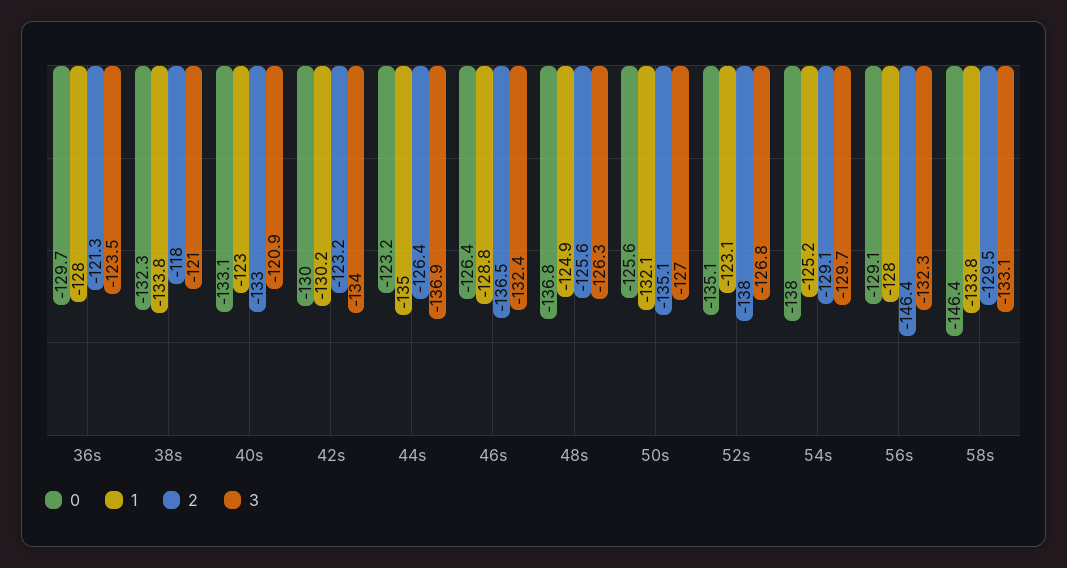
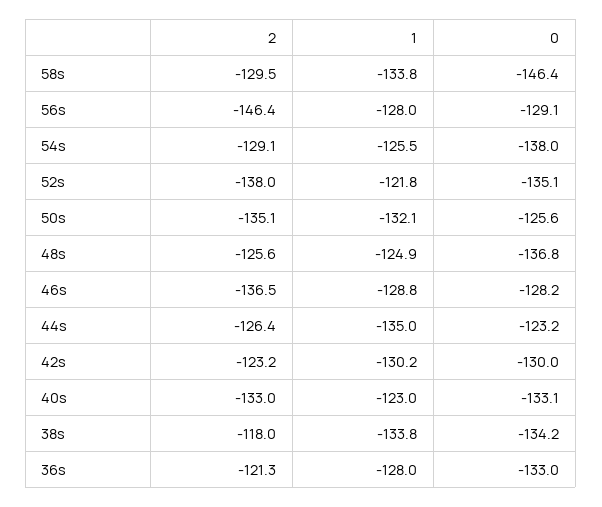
  {
    "0": {
-     "36s": -129.7,
+     "36s": -133,
-     "38s": -132.3,
+     "38s": -134.2,
      "40s": -133.1,
      "42s": -130,
      "44s": -123.2,
-     "46s": -126.4,
+     "46s": -128.2,
      "48s": -136.8,
      "50s": -125.6,
      "52s": -135.1,
      "54s": -138,
      "56s": -129.1,
      "58s": -146.4
    },
    "1": {
      "36s": -128,
      "38s": -133.8,
      "40s": -123,
      "42s": -130.2,
      "44s": -135,
      "46s": -128.8,
      "48s": -124.9,
      "50s": -132.1,
-     "52s": -123.1,
+     "52s": -121.8,
-     "54s": -125.2,
+     "54s": -125.5,
      "56s": -128,
      "58s": -133.8
    },
    "2": {
      "36s": -121.3,
      "38s": -118,
      "40s": -133,
      "42s": -123.2,
      "44s": -126.4,
      "46s": -136.5,
      "48s": -125.6,
      "50s": -135.1,
      "52s": -138,
      "54s": -129.1,
      "56s": -146.4,
      "58s": -129.5
-   },
+   }
-   "3": {
-     "36s": -123.5,
-     "38s": -121,
-     "40s": -120.9,
-     "42s": -134,
-     "44s": -136.9,
-     "46s": -132.4,
-     "48s": -126.3,
-     "50s": -127,
-     "52s": -126.8,
-     "54s": -129.7,
-     "56s": -132.3,
-     "58s": -133.1
-   }
  }

